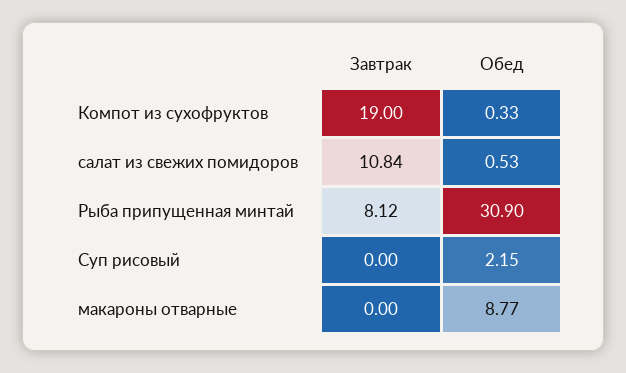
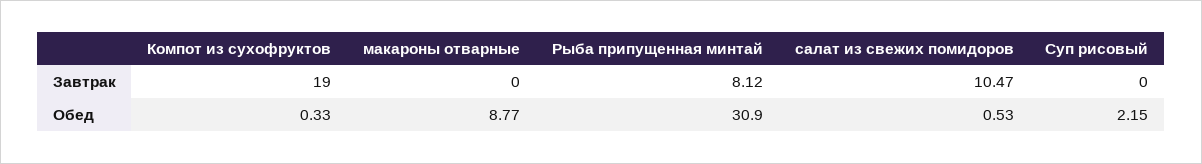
  {
    "Завтрак": {
      "Компот из сухофруктов": 19,
-     "салат из свежих помидоров": 10.84,
+     "салат из свежих помидоров": 10.47,
      "Рыба припущенная минтай": 8.12,
      "Суп рисовый": 0,
      "макароны отварные": 0
    },
    "Обед": {
      "Компот из сухофруктов": 0.33,
      "салат из свежих помидоров": 0.53,
      "Рыба припущенная минтай": 30.9,
      "Суп рисовый": 2.15,
      "макароны отварные": 8.77
    }
  }

